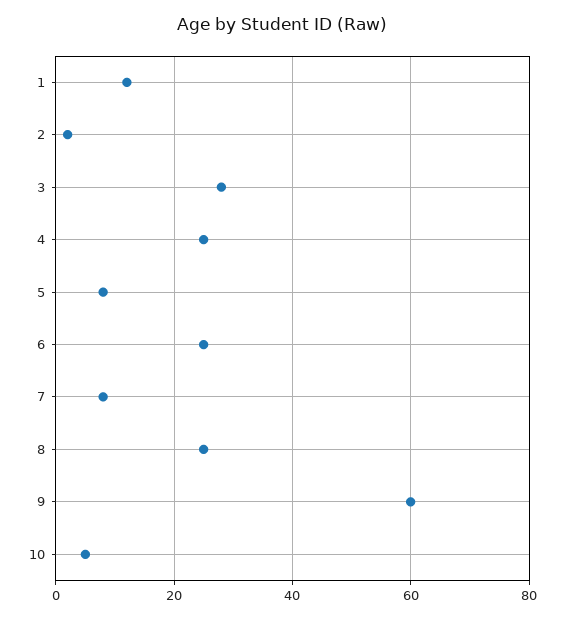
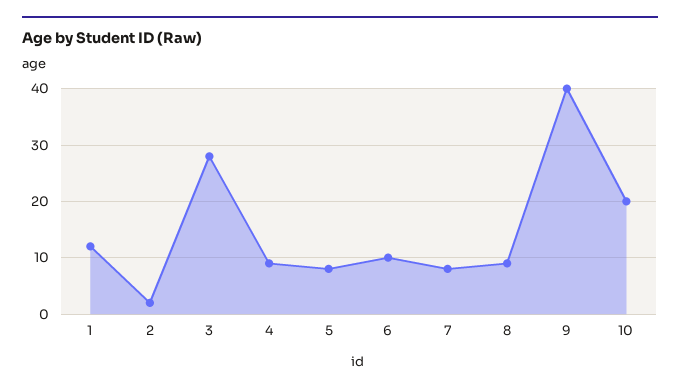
  {
    "1": 10,
    "2": 0,
    "3": 30,
-   "4": 25,
+   "4": 10,
    "5": 10,
-   "6": 25,
+   "6": 10,
    "7": 10,
-   "8": 25,
+   "8": 10,
-   "9": 60,
+   "9": 40,
-   "10": 5
+   "10": 20
  }

